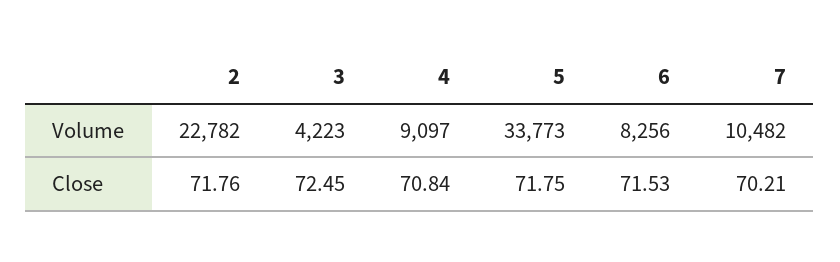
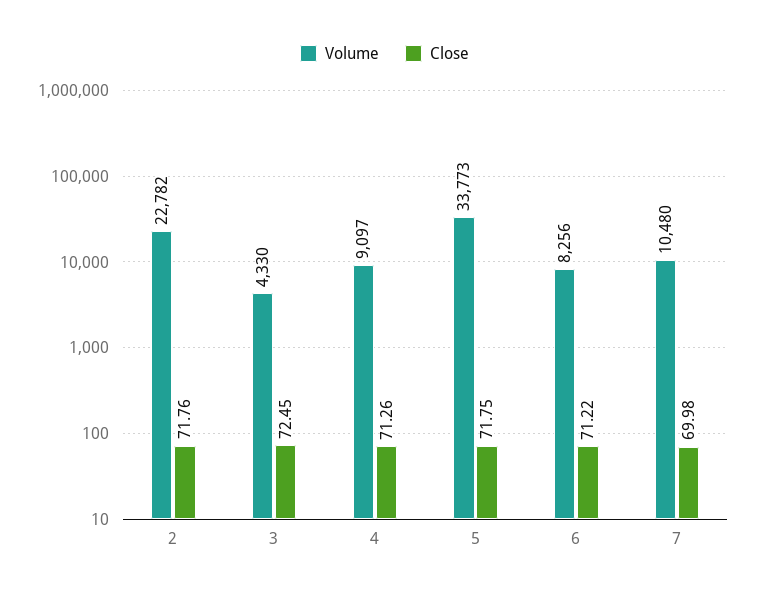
  {
    "Volume": {
      "2": 22782,
-     "3": 4223,
+     "3": 4330,
      "4": 9097,
      "5": 33773,
      "6": 8256,
-     "7": 10482
+     "7": 10480
    },
    "Close": {
      "2": 71.76,
      "3": 72.45,
-     "4": 70.84,
+     "4": 71.26,
      "5": 71.75,
-     "6": 71.53,
+     "6": 71.22,
-     "7": 70.21
+     "7": 69.98
    }
  }

